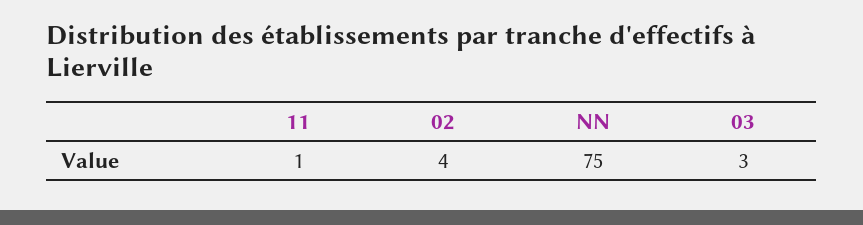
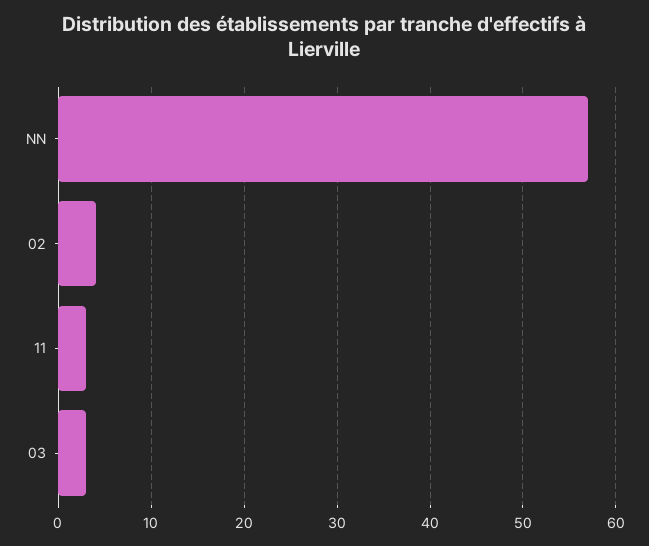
  {
-   "11": 1,
+   "11": 3,
    "02": 4,
-   "NN": 75,
+   "NN": 57,
    "03": 3
  }

